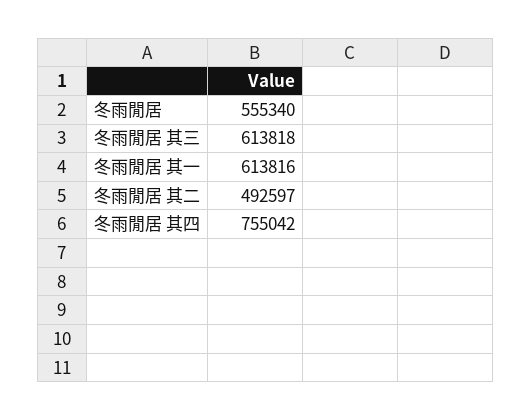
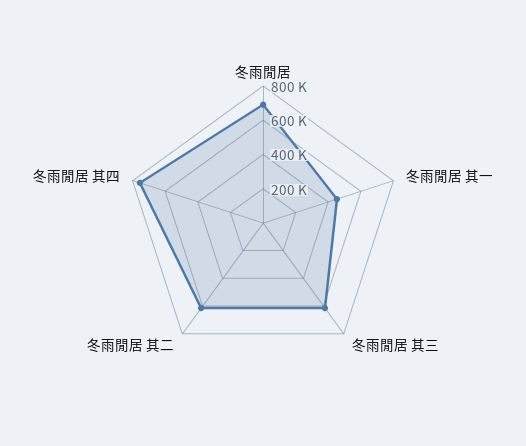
  {
-   "冬雨閒居": 555340,
+   "冬雨閒居": 700000,
    "冬雨閒居 其三": 613818,
-   "冬雨閒居 其一": 613816,
+   "冬雨閒居 其一": 450000,
-   "冬雨閒居 其二": 492597,
+   "冬雨閒居 其二": 600000,
    "冬雨閒居 其四": 755042
  }

